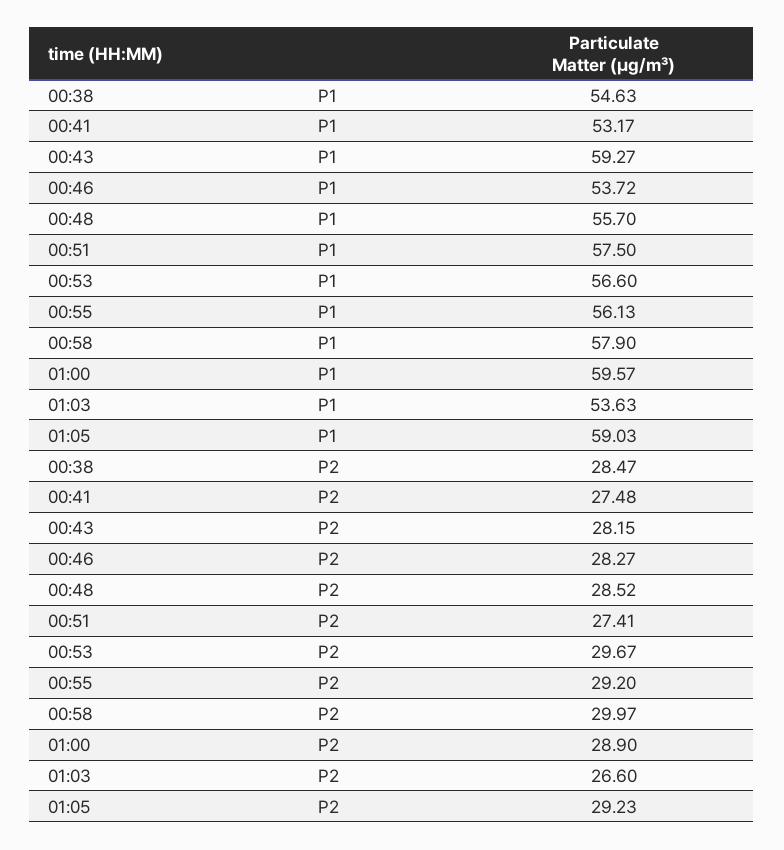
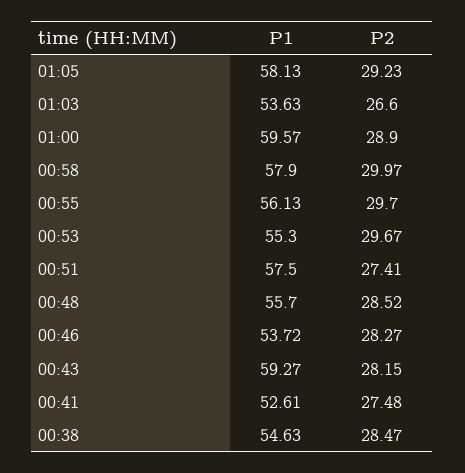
  {
    "00:38": {
      "P1": 54.63,
      "P2": 28.47
    },
    "00:41": {
-     "P1": 53.17,
+     "P1": 52.61,
      "P2": 27.48
    },
    "00:43": {
      "P1": 59.27,
      "P2": 28.15
    },
    "00:46": {
      "P1": 53.72,
      "P2": 28.27
    },
    "00:48": {
      "P1": 55.7,
      "P2": 28.52
    },
    "00:51": {
      "P1": 57.5,
      "P2": 27.41
    },
    "00:53": {
-     "P1": 56.6,
+     "P1": 55.3,
      "P2": 29.67
    },
    "00:55": {
      "P1": 56.13,
-     "P2": 29.2
+     "P2": 29.7
    },
    "00:58": {
      "P1": 57.9,
      "P2": 29.97
    },
    "01:00": {
      "P1": 59.57,
      "P2": 28.9
    },
    "01:03": {
      "P1": 53.63,
      "P2": 26.6
    },
    "01:05": {
-     "P1": 59.03,
+     "P1": 58.13,
      "P2": 29.23
    }
  }

